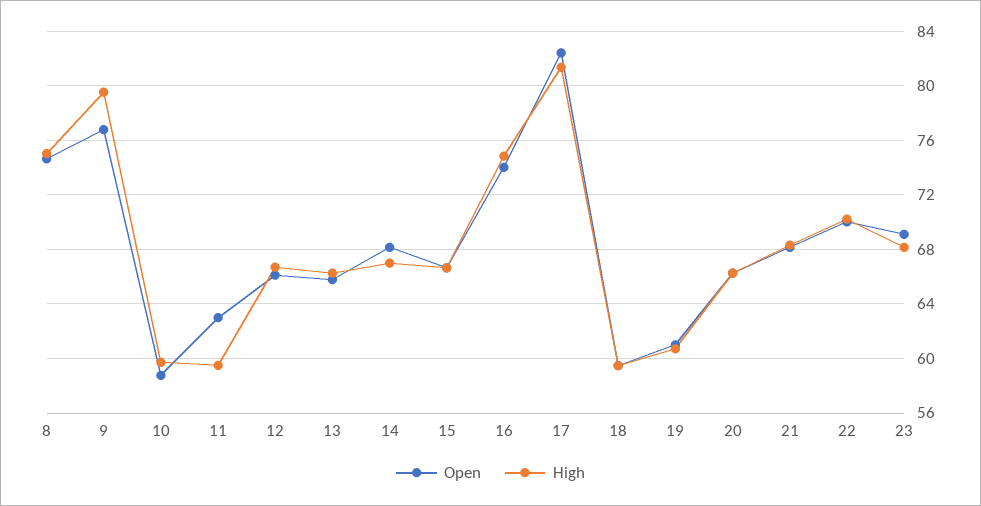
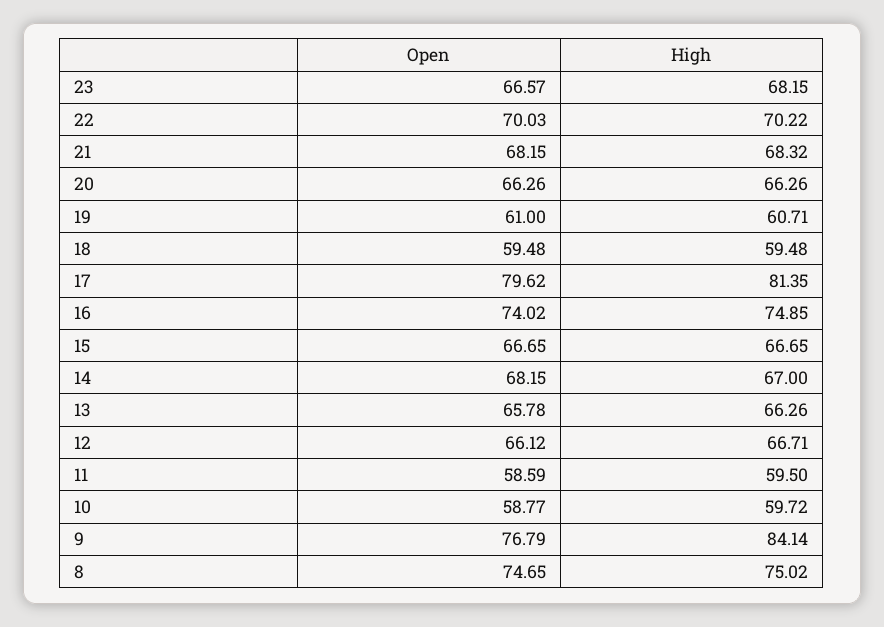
  {
    "Open": {
      "8": 74.65,
      "9": 76.79,
      "10": 58.77,
-     "11": 63,
+     "11": 58.59,
      "12": 66.12,
      "13": 65.78,
      "14": 68.15,
      "15": 66.65,
      "16": 74.02,
-     "17": 82.5,
+     "17": 79.62,
      "18": 59.48,
      "19": 61,
      "20": 66.26,
      "21": 68.15,
      "22": 70.03,
-     "23": 69
+     "23": 66.57
    },
    "High": {
      "8": 75.02,
-     "9": 79.5,
+     "9": 84.14,
      "10": 59.72,
      "11": 59.5,
      "12": 66.71,
      "13": 66.26,
      "14": 67,
      "15": 66.65,
      "16": 74.85,
      "17": 81.35,
      "18": 59.48,
      "19": 60.71,
      "20": 66.26,
      "21": 68.32,
      "22": 70.22,
      "23": 68.15
    }
  }

